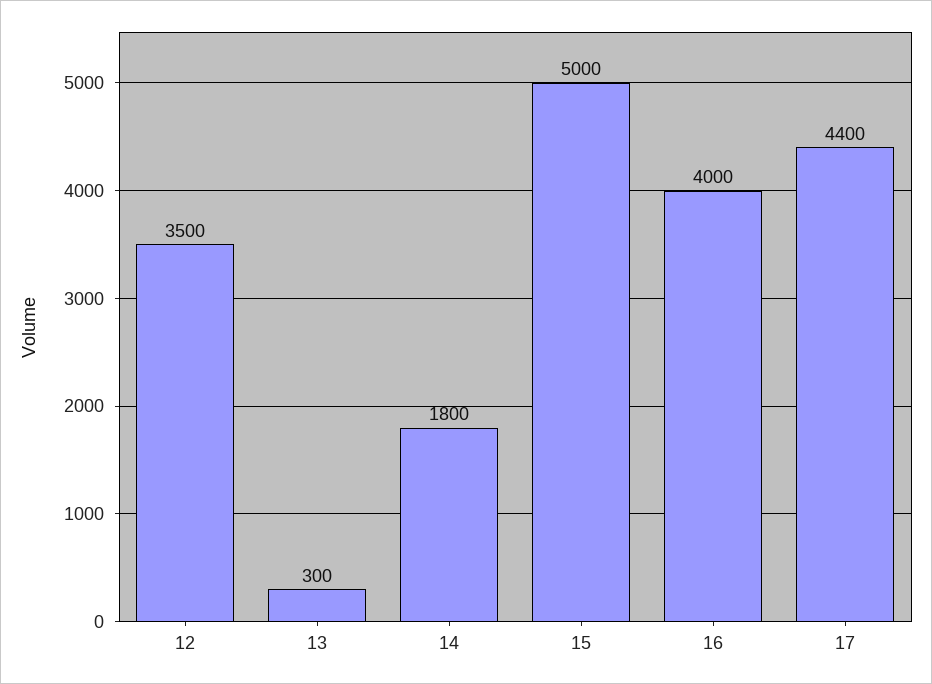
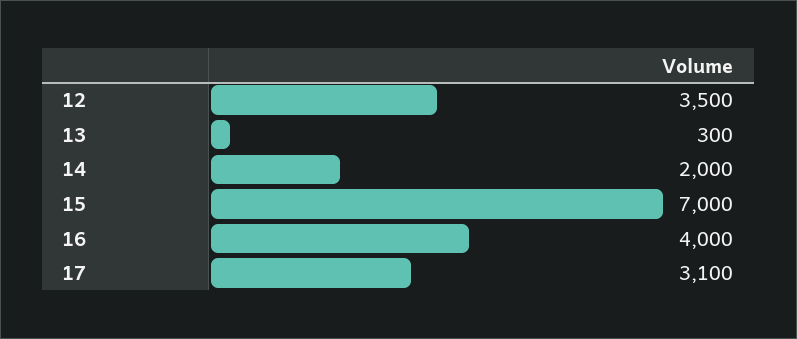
  {
    "12": 3500,
    "13": 300,
-   "14": 1800,
+   "14": 2000,
-   "15": 5000,
+   "15": 7000,
    "16": 4000,
-   "17": 4400
+   "17": 3100
  }

